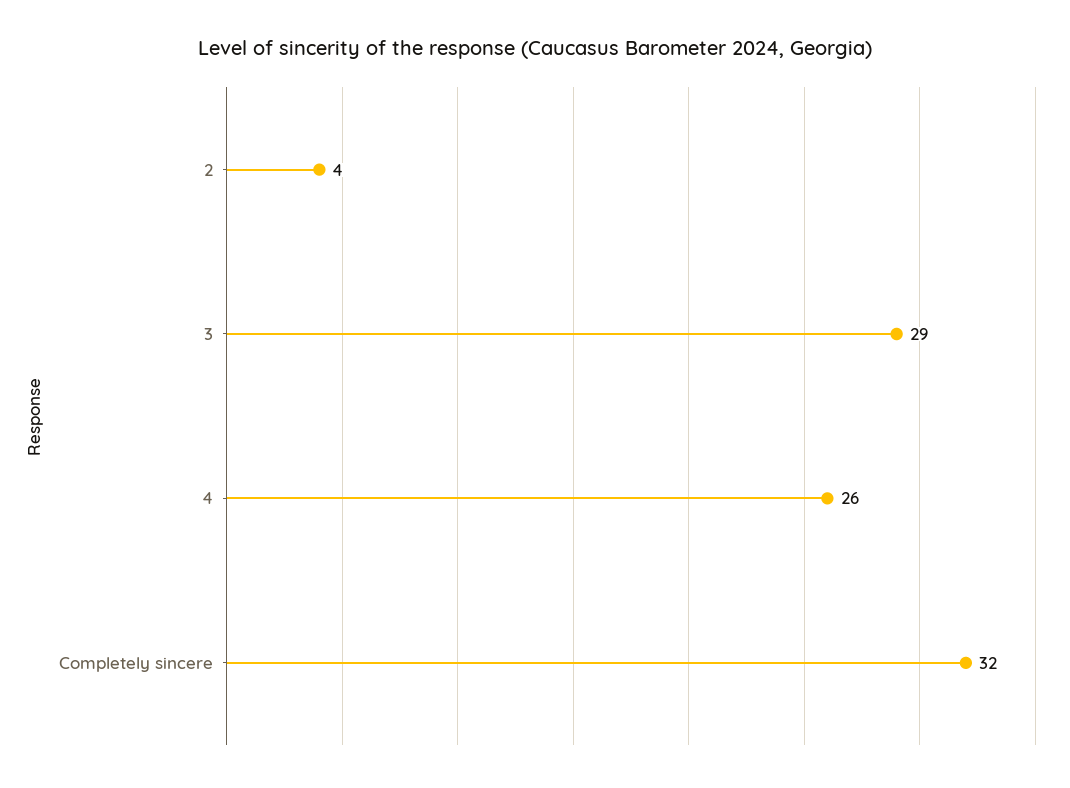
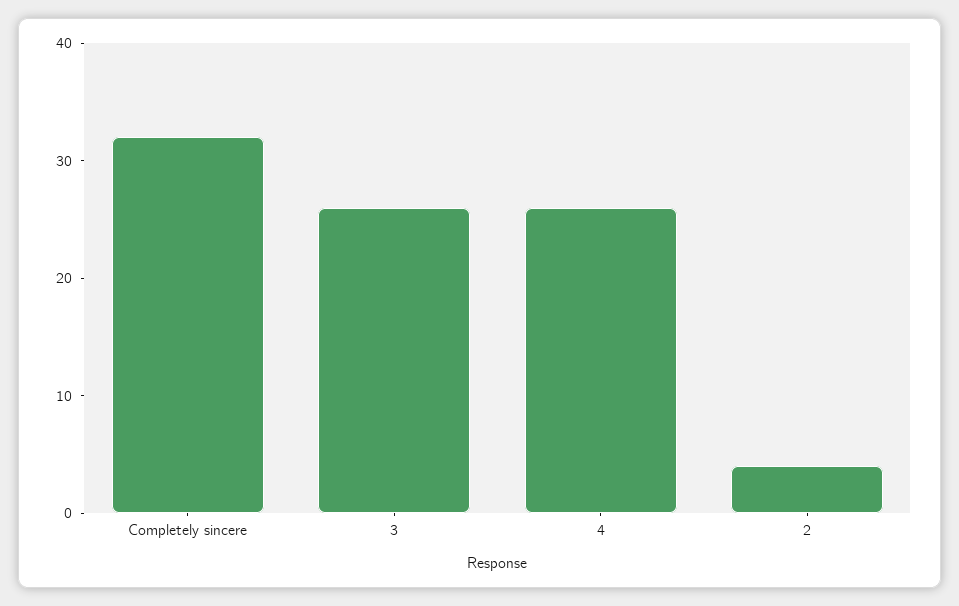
  {
    "2": 4,
-   "3": 29,
+   "3": 26,
    "4": 26,
    "Completely sincere": 32
  }

